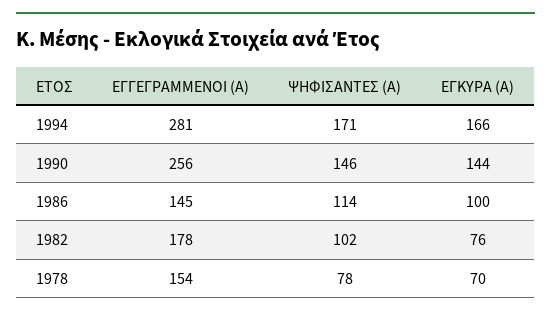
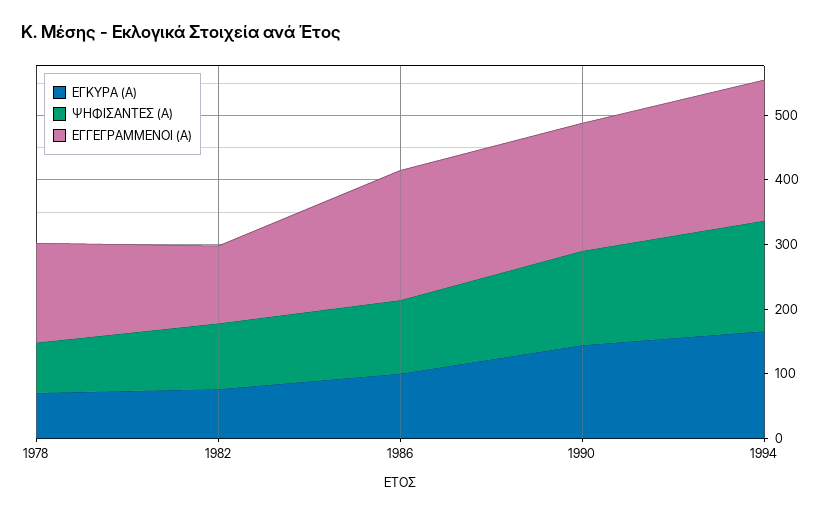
  {
    "ΕΓΓΕΓΡΑΜΜΕΝΟΙ (Α)": {
-     "1994": 281,
+     "1994": 220,
-     "1990": 256,
+     "1990": 200,
-     "1986": 145,
+     "1986": 200,
-     "1982": 178,
+     "1982": 120,
      "1978": 154
    },
    "ΨΗΦΙΣΑΝΤΕΣ (Α)": {
      "1994": 171,
      "1990": 146,
      "1986": 114,
      "1982": 102,
      "1978": 78
    },
    "ΕΓΚΥΡΑ (Α)": {
      "1994": 166,
      "1990": 144,
      "1986": 100,
      "1982": 76,
      "1978": 70
    }
  }

